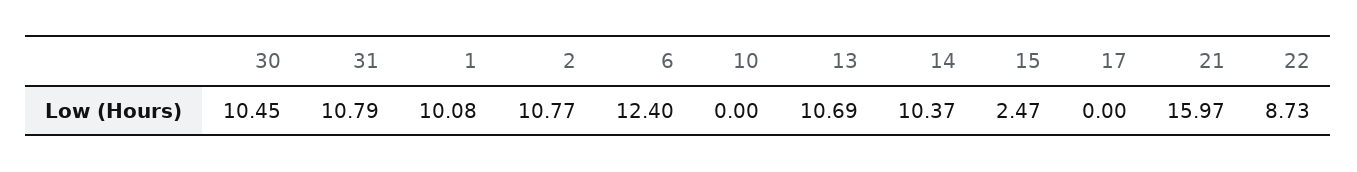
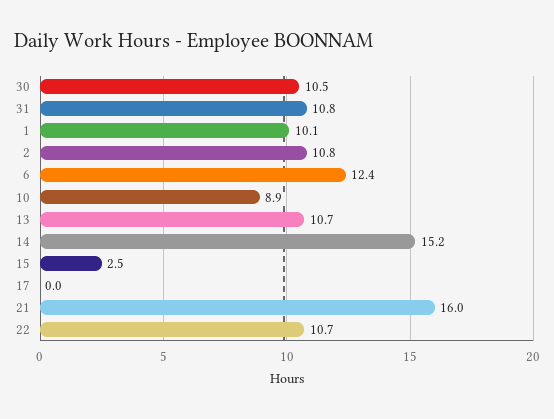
  {
    "30": 10.45,
    "31": 10.79,
    "1": 10.08,
    "2": 10.77,
    "6": 12.4,
-   "10": 0,
+   "10": 8.9,
    "13": 10.69,
-   "14": 10.37,
+   "14": 15.2,
    "15": 2.47,
    "17": 0,
    "21": 15.97,
-   "22": 8.73
+   "22": 10.7
  }

